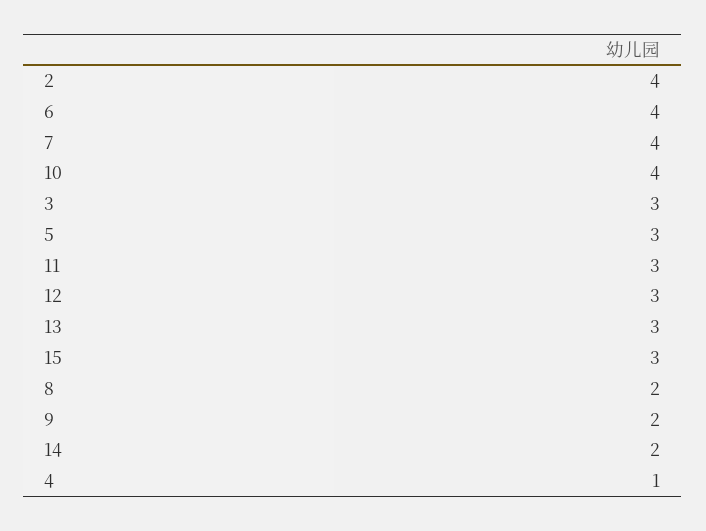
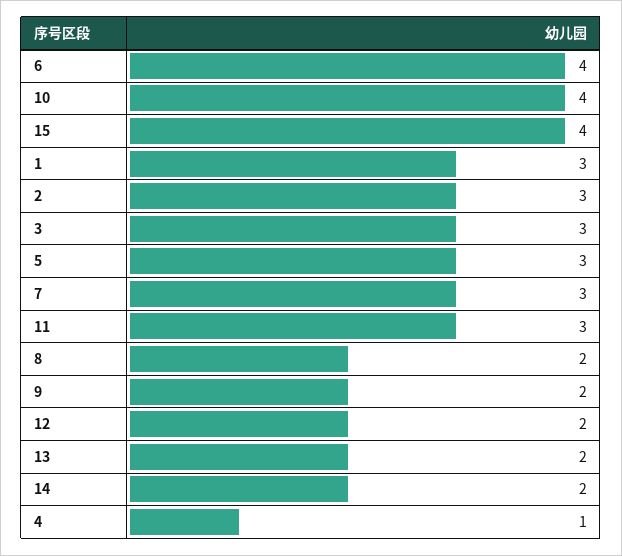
  {
-   "2": 4,
+   "2": 3,
    "6": 4,
-   "7": 4,
+   "7": 3,
    "10": 4,
    "3": 3,
    "5": 3,
    "11": 3,
-   "12": 3,
+   "12": 2,
-   "13": 3,
+   "13": 2,
-   "15": 3,
+   "15": 4,
    "8": 2,
    "9": 2,
    "14": 2,
-   "4": 1
+   "4": 1,
+   "1": 3
  }

